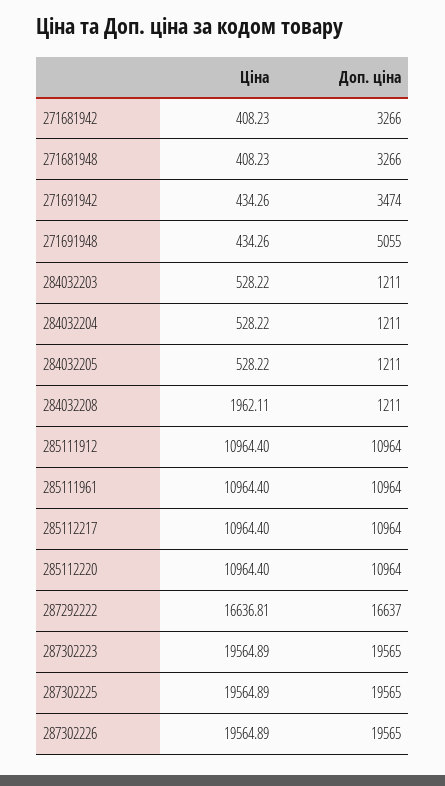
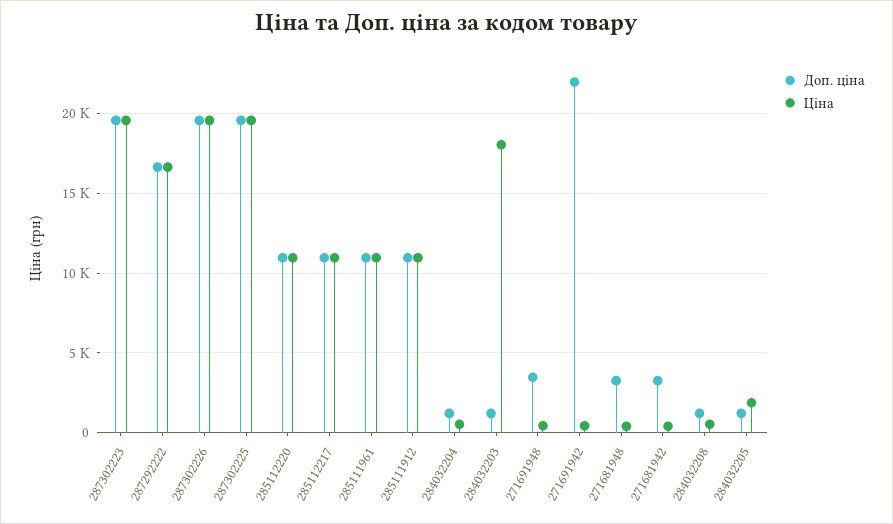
  {
    "Ціна": {
      "271681942": 408.23,
      "271681948": 408.23,
      "271691942": 434.26,
      "271691948": 434.26,
-     "284032203": 528.22,
+     "284032203": 18000,
      "284032204": 528.22,
-     "284032205": 528.22,
+     "284032205": 2000,
-     "284032208": 1962.11,
+     "284032208": 500,
      "285111912": 10964.4,
      "285111961": 10964.4,
      "285112217": 10964.4,
      "285112220": 10964.4,
      "287292222": 16636.81,
      "287302223": 19564.89,
      "287302225": 19564.89,
      "287302226": 19564.89
    },
    "Доп. ціна": {
      "271681942": 3266,
      "271681948": 3266,
-     "271691942": 3474,
+     "271691942": 22000,
-     "271691948": 5055,
+     "271691948": 3500,
      "284032203": 1211,
      "284032204": 1211,
      "284032205": 1211,
      "284032208": 1211,
      "285111912": 10964,
      "285111961": 10964,
      "285112217": 10964,
      "285112220": 10964,
      "287292222": 16637,
      "287302223": 19565,
      "287302225": 19565,
      "287302226": 19565
    }
  }

